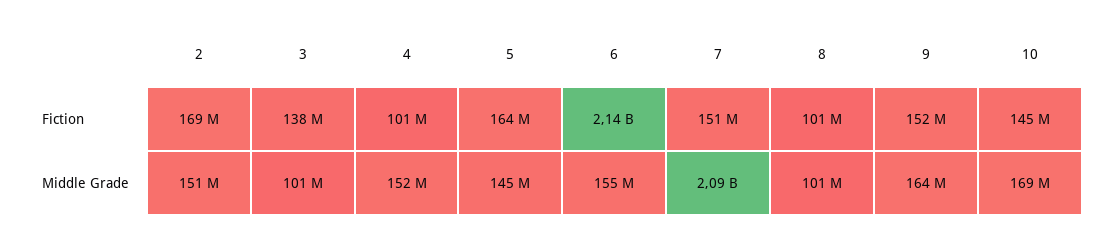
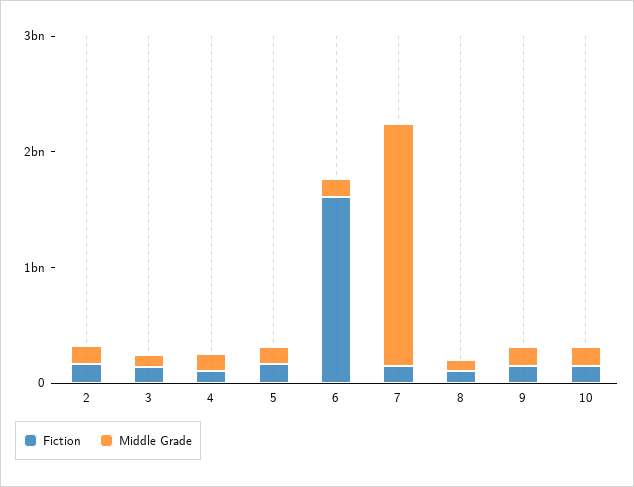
  {
    "Fiction": {
      "2": 169000000,
      "3": 138000000,
      "4": 101000000,
      "5": 164000000,
-     "6": 2140000000,
+     "6": 1600000000,
      "7": 151000000,
      "8": 101000000,
      "9": 152000000,
      "10": 145000000
    },
    "Middle Grade": {
      "2": 151000000,
      "3": 101000000,
      "4": 152000000,
      "5": 145000000,
      "6": 155000000,
      "7": 2090000000,
      "8": 101000000,
      "9": 164000000,
      "10": 169000000
    }
  }

